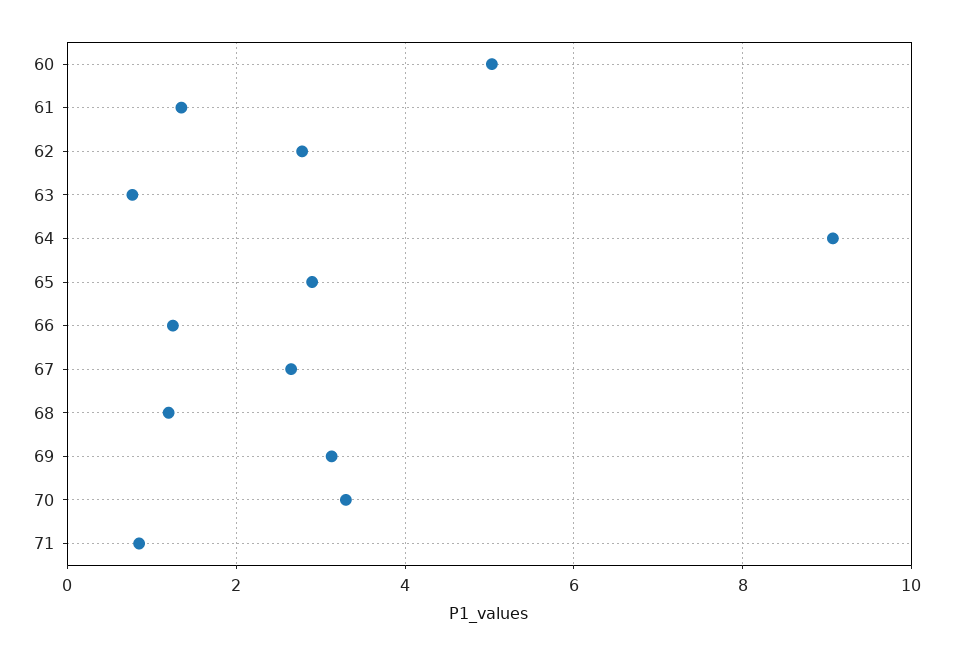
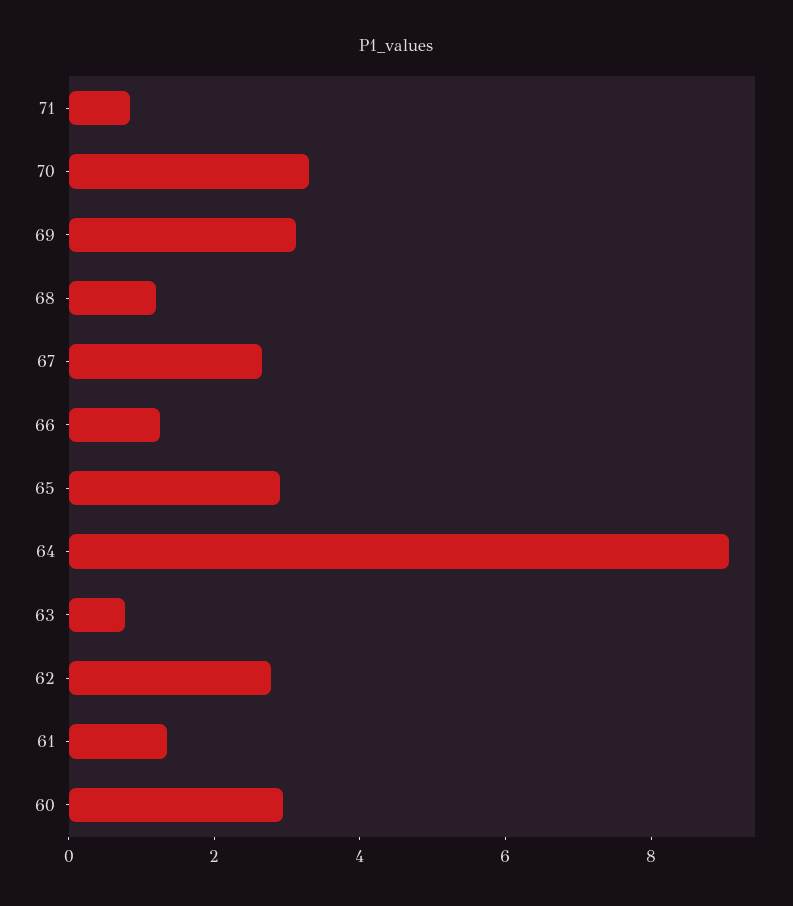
  {
-   "60": 5,
+   "60": 3,
    "61": 1.4,
    "62": 2.8,
    "63": 0.8,
    "64": 9,
    "65": 3,
    "66": 1.2,
    "67": 2.6,
    "68": 1.2,
    "69": 3.2,
    "70": 3.4,
    "71": 0.8
  }

